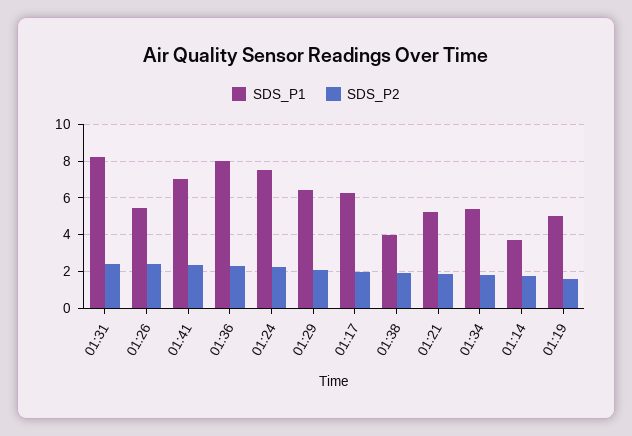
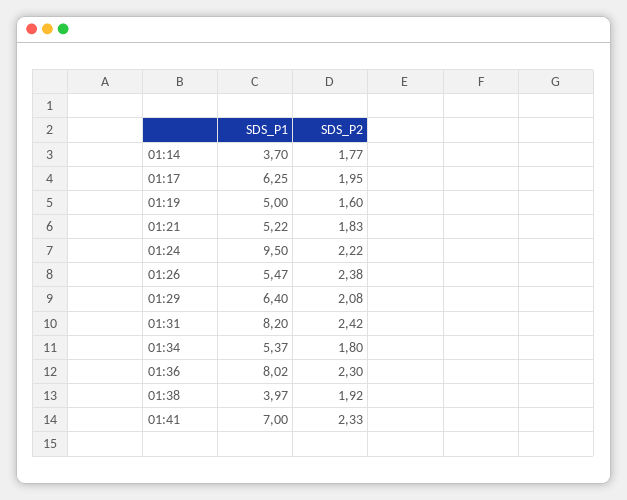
  {
    "SDS_P1": {
      "01:31": 8.2,
      "01:26": 5.47,
      "01:41": 7,
      "01:36": 8.02,
-     "01:24": 7.5,
+     "01:24": 9.5,
      "01:29": 6.4,
      "01:17": 6.25,
      "01:38": 3.97,
      "01:21": 5.22,
      "01:34": 5.37,
      "01:14": 3.7,
      "01:19": 5
    },
    "SDS_P2": {
      "01:31": 2.42,
      "01:26": 2.38,
      "01:41": 2.33,
      "01:36": 2.3,
      "01:24": 2.22,
      "01:29": 2.08,
      "01:17": 1.95,
      "01:38": 1.92,
      "01:21": 1.83,
      "01:34": 1.8,
      "01:14": 1.77,
      "01:19": 1.6
    }
  }

